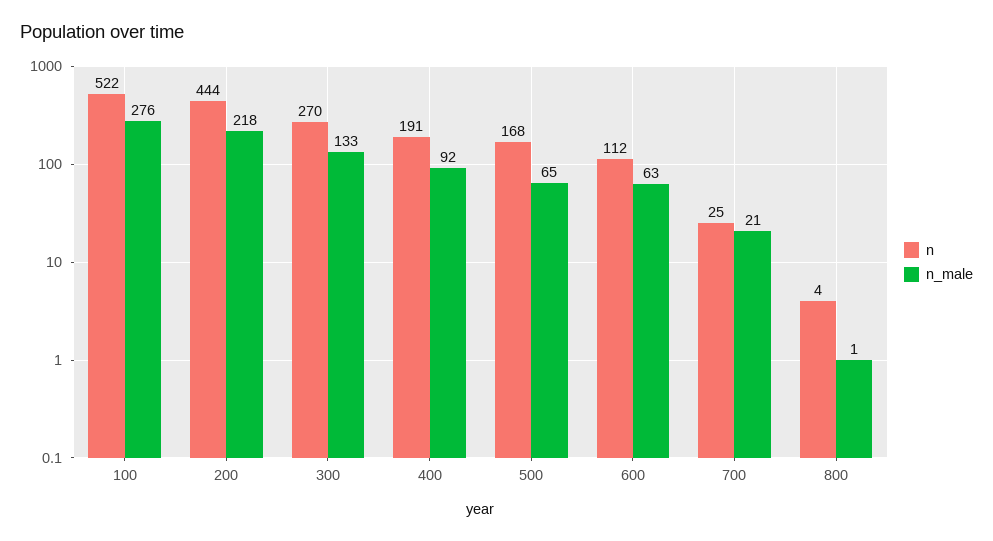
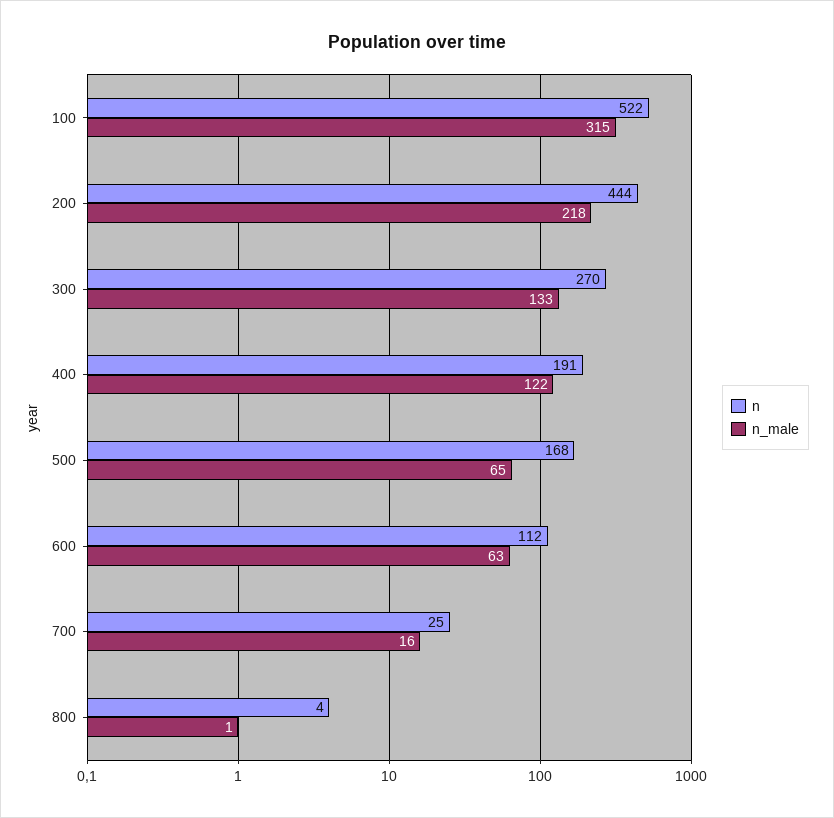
  {
    "n": {
      "100": 522,
      "200": 444,
      "300": 270,
      "400": 191,
      "500": 168,
      "600": 112,
      "700": 25,
      "800": 4
    },
    "n_male": {
-     "100": 276,
+     "100": 315,
      "200": 218,
      "300": 133,
-     "400": 92,
+     "400": 122,
      "500": 65,
      "600": 63,
-     "700": 21,
+     "700": 16,
      "800": 1
    }
  }

